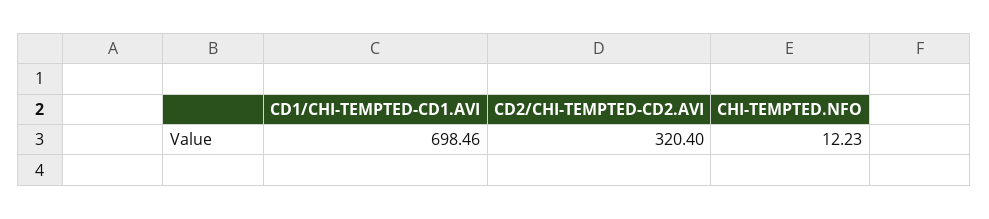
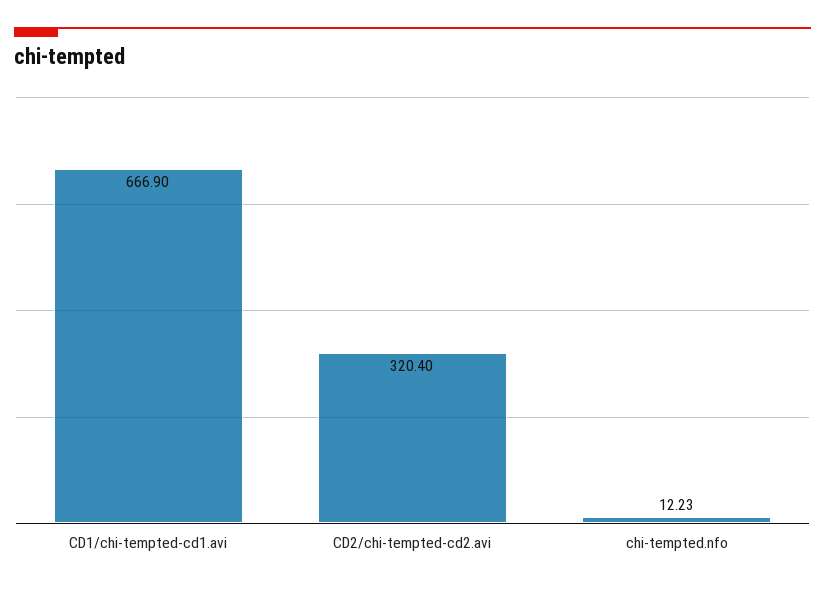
  {
-   "CD1/CHI-TEMPTED-CD1.AVI": 698.46,
+   "CD1/CHI-TEMPTED-CD1.AVI": 666.9,
    "CD2/CHI-TEMPTED-CD2.AVI": 320.4,
    "CHI-TEMPTED.NFO": 12.23
  }

